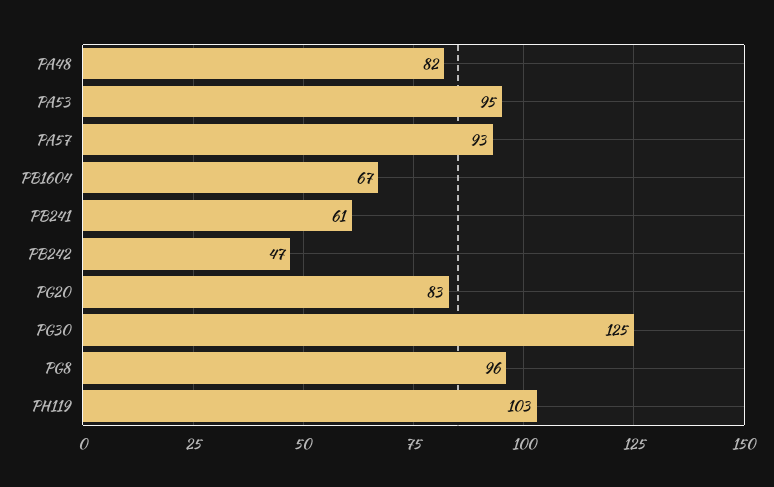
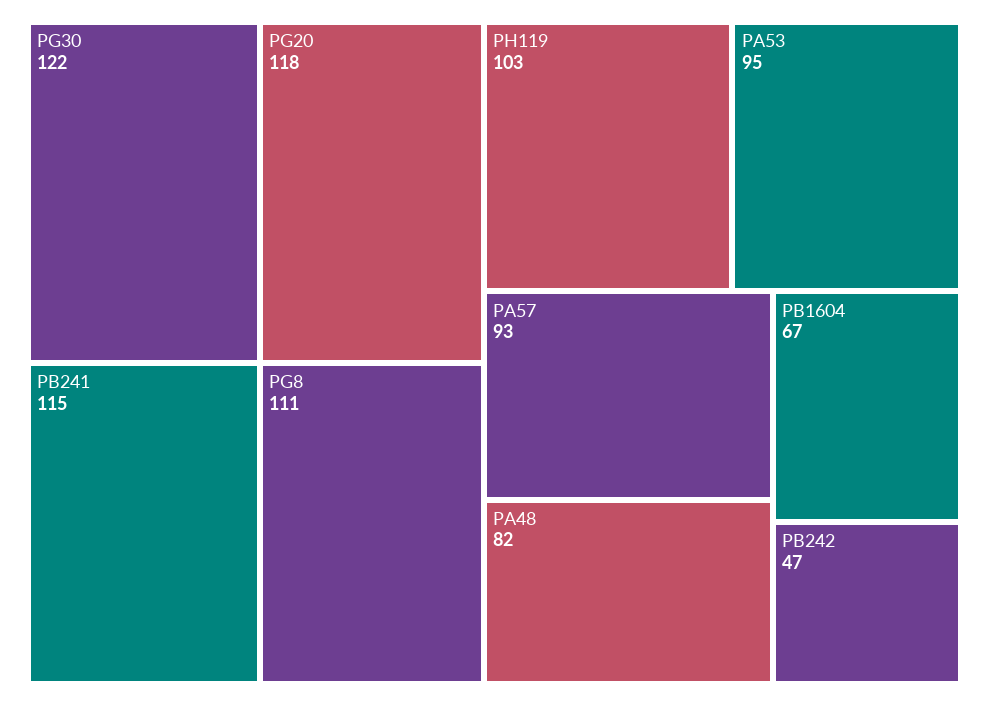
  {
    "PA48": 82,
    "PA53": 95,
    "PA57": 93,
    "PB1604": 67,
-   "PB241": 61,
+   "PB241": 115,
    "PB242": 47,
-   "PG20": 83,
+   "PG20": 118,
-   "PG30": 125,
+   "PG30": 122,
-   "PG8": 96,
+   "PG8": 111,
    "PH119": 103
  }

